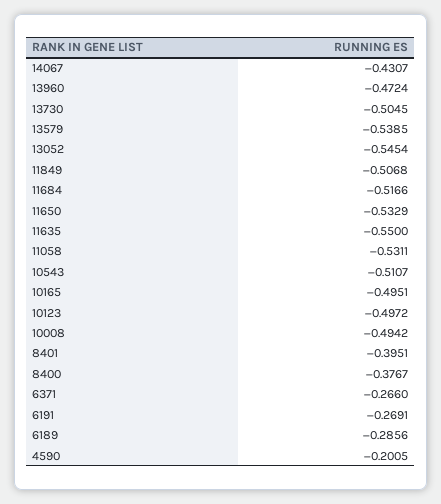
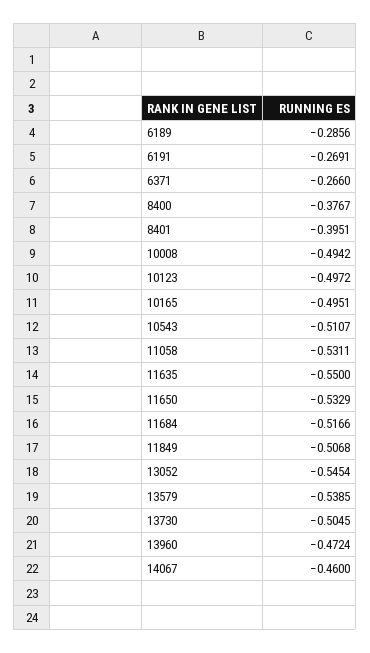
  {
-   "14067": -0.4307,
+   "14067": -0.46,
    "13960": -0.4724,
    "13730": -0.5045,
    "13579": -0.5385,
    "13052": -0.5454,
    "11849": -0.5068,
    "11684": -0.5166,
    "11650": -0.5329,
    "11635": -0.55,
    "11058": -0.5311,
    "10543": -0.5107,
    "10165": -0.4951,
    "10123": -0.4972,
    "10008": -0.4942,
    "8401": -0.3951,
    "8400": -0.3767,
    "6371": -0.266,
    "6191": -0.2691,
-   "6189": -0.2856,
+   "6189": -0.2856
-   "4590": -0.2005
  }

